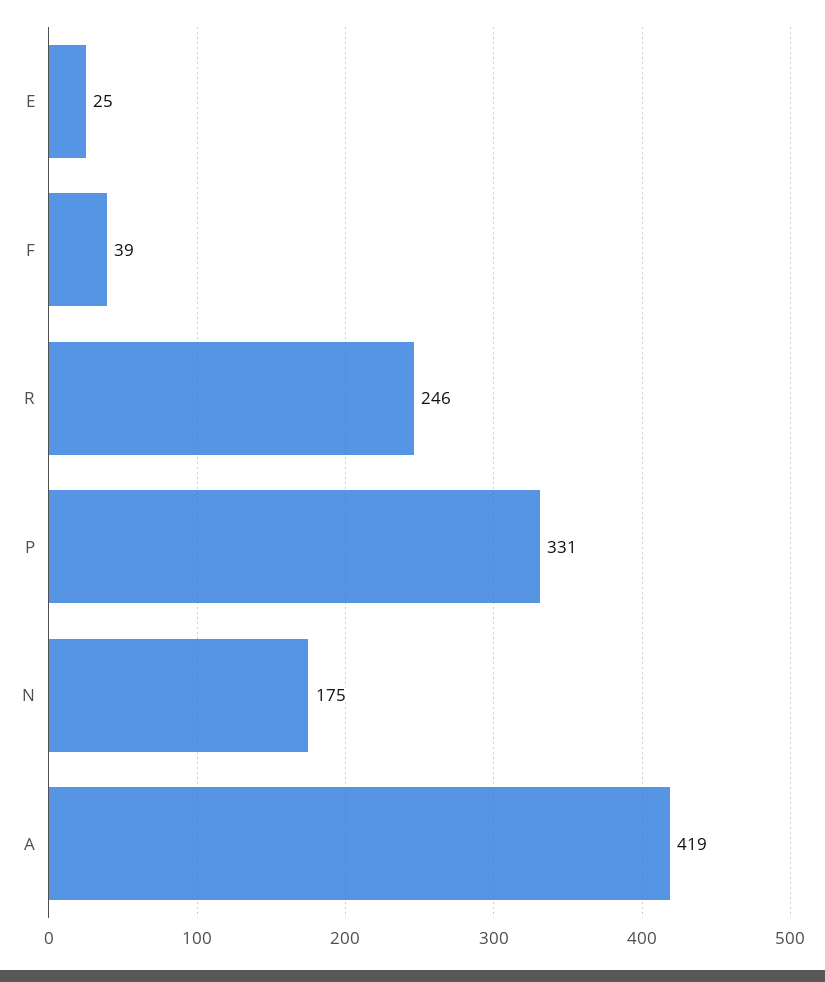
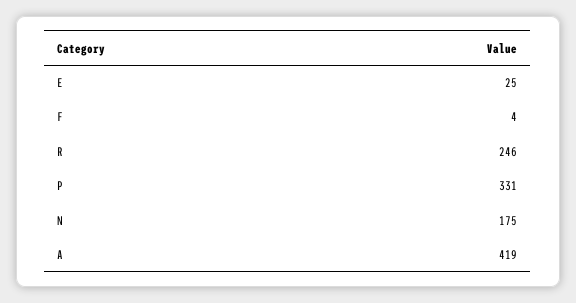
  {
    "E": 25,
-   "F": 39,
+   "F": 4,
    "R": 246,
    "P": 331,
    "N": 175,
    "A": 419
  }

